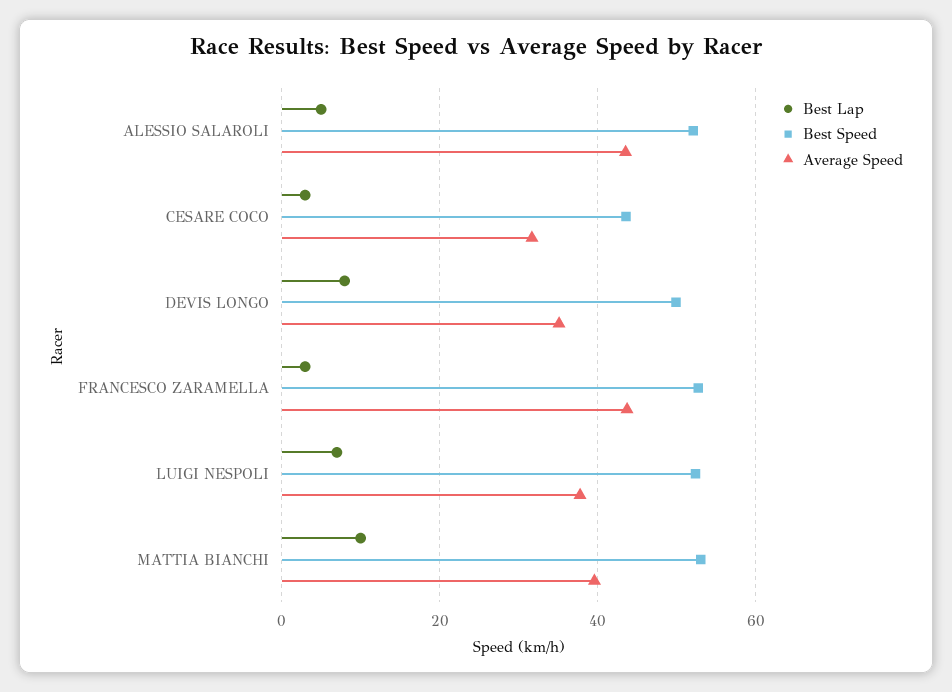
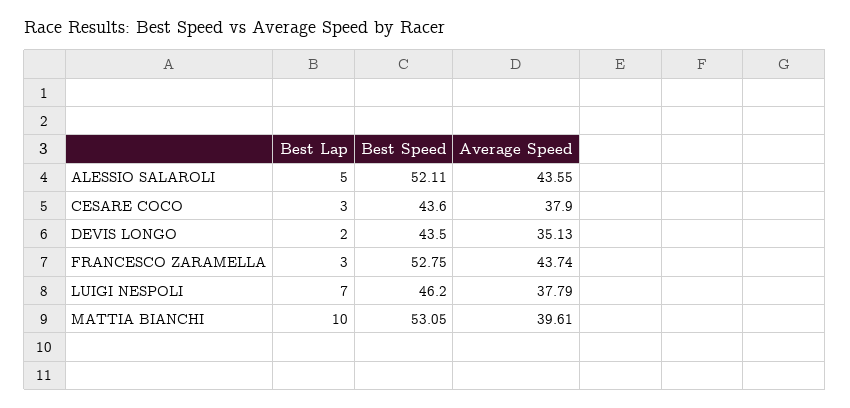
  {
    "Best Lap": {
      "ALESSIO SALAROLI": 5,
      "CESARE COCO": 3,
-     "DEVIS LONGO": 8,
+     "DEVIS LONGO": 2,
      "FRANCESCO ZARAMELLA": 3,
      "LUIGI NESPOLI": 7,
      "MATTIA BIANCHI": 10
    },
    "Best Speed": {
      "ALESSIO SALAROLI": 52.11,
      "CESARE COCO": 43.6,
-     "DEVIS LONGO": 50,
+     "DEVIS LONGO": 43.5,
      "FRANCESCO ZARAMELLA": 52.75,
-     "LUIGI NESPOLI": 52,
+     "LUIGI NESPOLI": 46.2,
      "MATTIA BIANCHI": 53.05
    },
    "Average Speed": {
      "ALESSIO SALAROLI": 43.55,
-     "CESARE COCO": 32,
+     "CESARE COCO": 37.9,
      "DEVIS LONGO": 35.13,
      "FRANCESCO ZARAMELLA": 43.74,
      "LUIGI NESPOLI": 37.79,
      "MATTIA BIANCHI": 39.61
    }
  }

